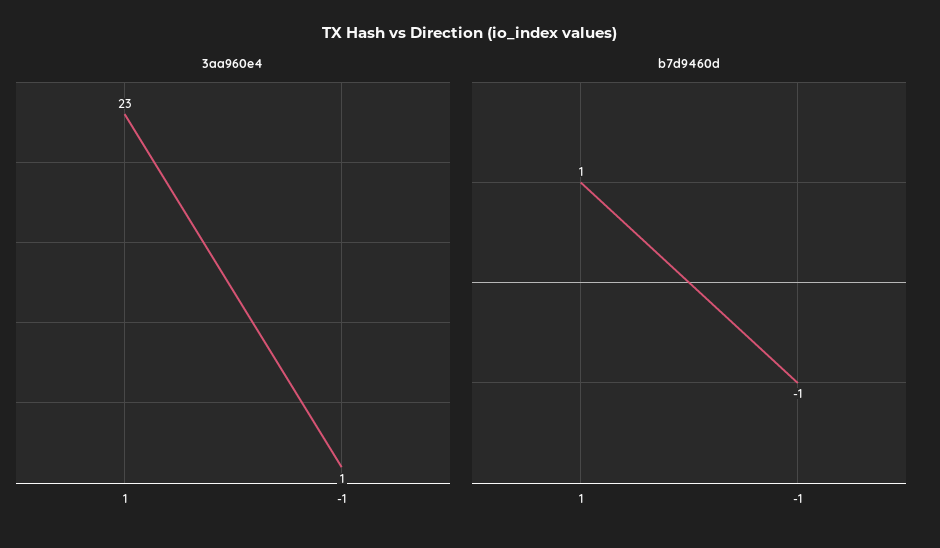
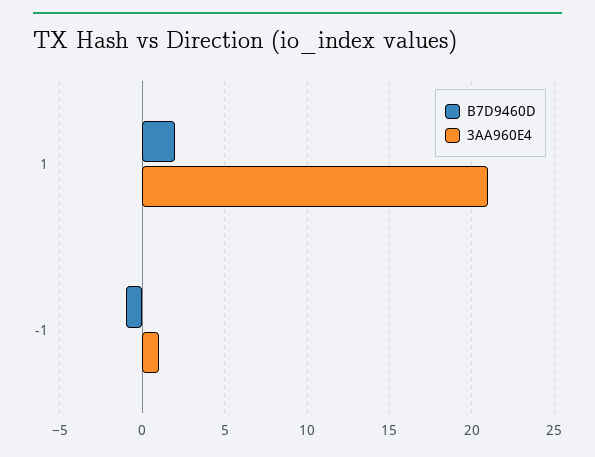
  {
    "3aa960e4": {
-     "1": 23,
+     "1": 21,
      "-1": 1
    },
    "b7d9460d": {
-     "1": 1,
+     "1": 2,
      "-1": -1
    }
  }

